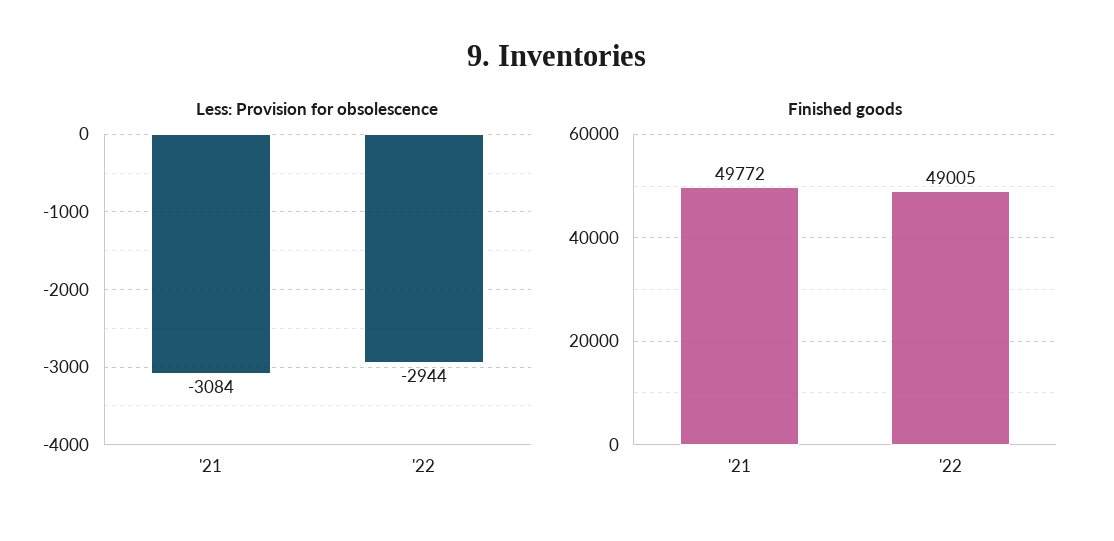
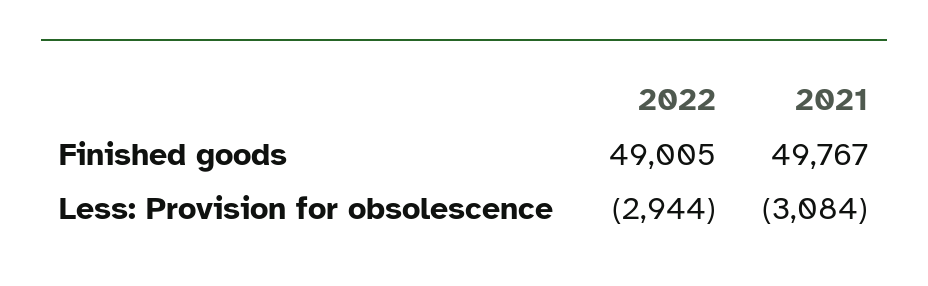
  {
    "Less: Provision for obsolescence": {
      "'21": -3084,
      "'22": -2944
    },
    "Finished goods": {
-     "'21": 49772,
+     "'21": 49767,
      "'22": 49005
    }
  }

